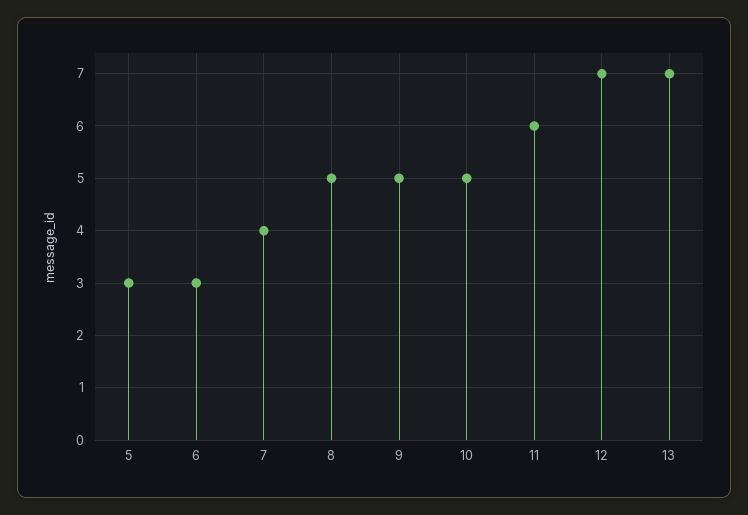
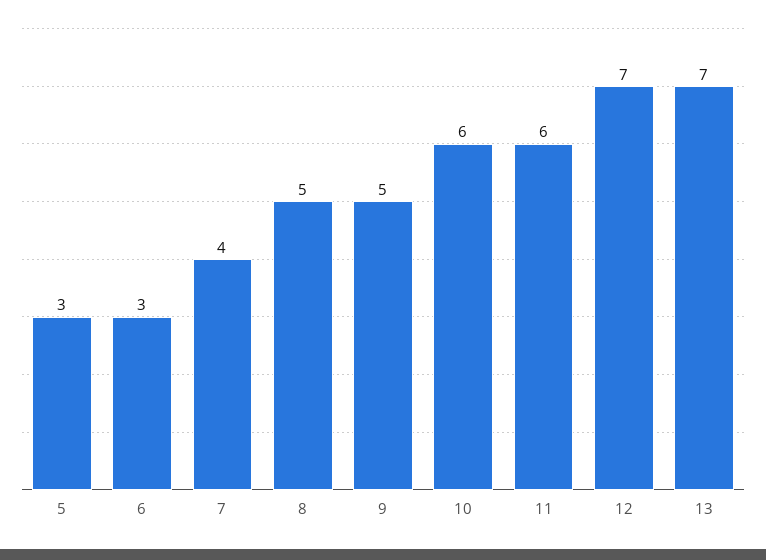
  {
    "5": 3,
    "6": 3,
    "7": 4,
    "8": 5,
    "9": 5,
-   "10": 5,
+   "10": 6,
    "11": 6,
    "12": 7,
    "13": 7
  }

